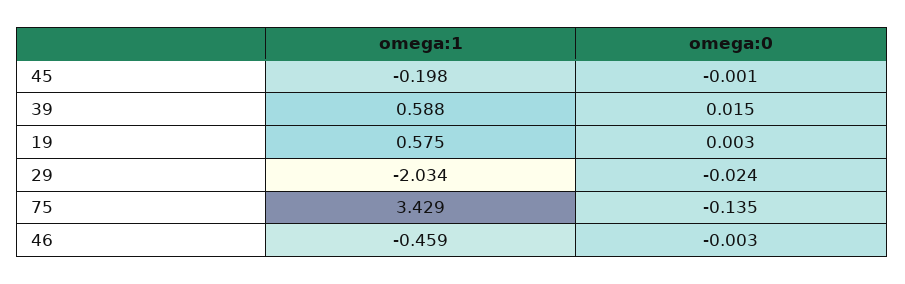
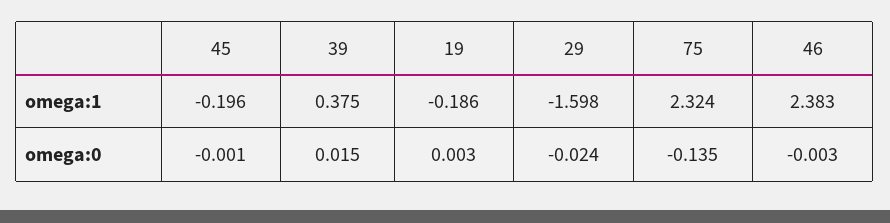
  {
    "omega:1": {
-     "45": -0.198,
+     "45": -0.196,
-     "39": 0.588,
+     "39": 0.375,
-     "19": 0.575,
+     "19": -0.186,
-     "29": -2.034,
+     "29": -1.598,
-     "75": 3.429,
+     "75": 2.324,
-     "46": -0.459
+     "46": 2.383
    },
    "omega:0": {
      "45": -0.001,
      "39": 0.015,
      "19": 0.003,
      "29": -0.024,
      "75": -0.135,
      "46": -0.003
    }
  }

